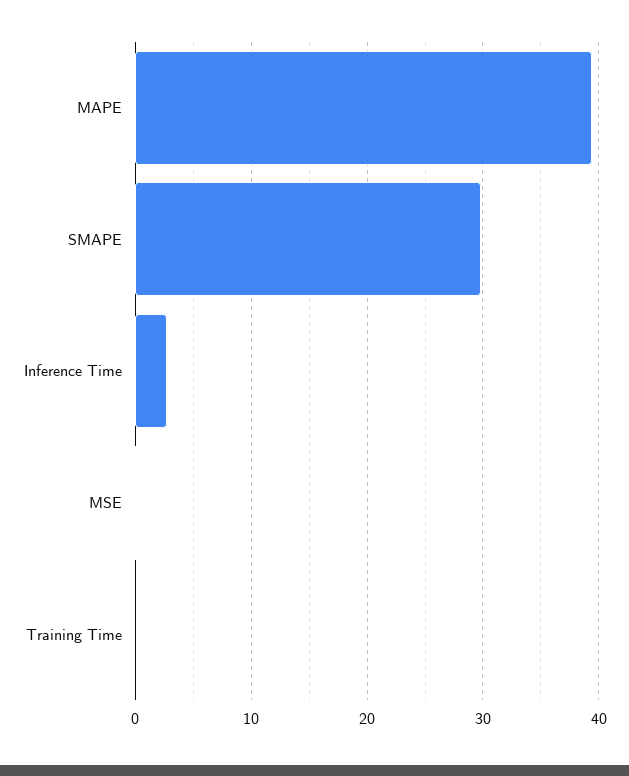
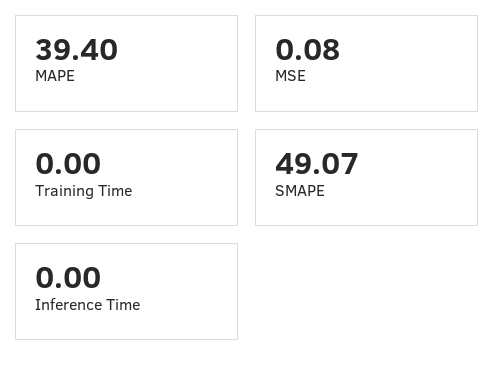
  {
    "MAPE": 39.4,
-   "SMAPE": 30,
+   "SMAPE": 49.07,
-   "Inference Time": 3,
+   "Inference Time": 0,
    "MSE": 0.08,
    "Training Time": 0
  }

